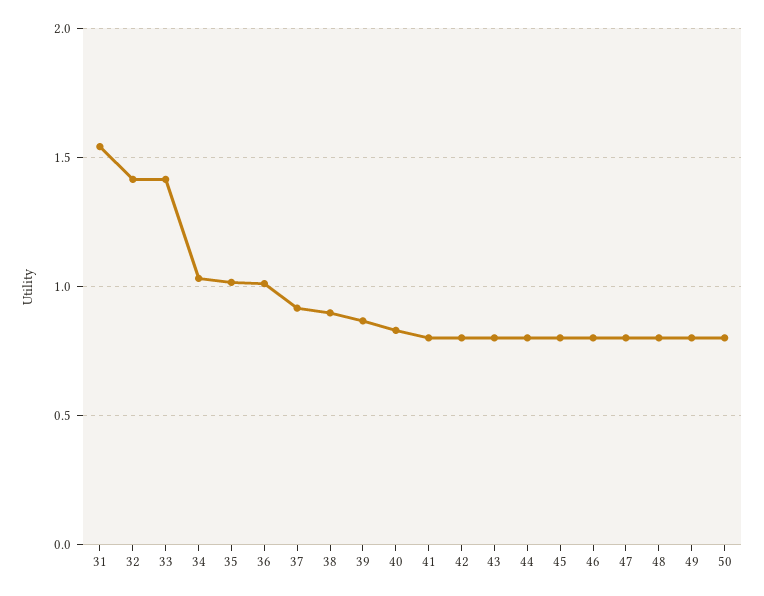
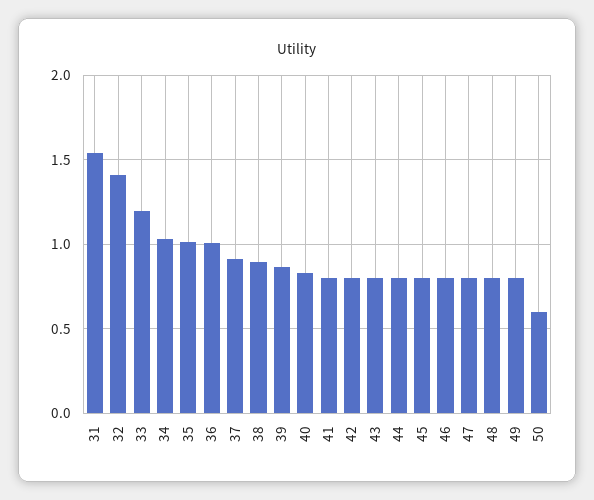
  {
    "31": 1.55,
    "32": 1.4,
-   "33": 1.4,
+   "33": 1.2,
    "34": 1.05,
    "35": 1,
    "36": 1,
    "37": 0.9,
    "38": 0.9,
    "39": 0.85,
    "40": 0.85,
    "41": 0.8,
    "42": 0.8,
    "43": 0.8,
    "44": 0.8,
    "45": 0.8,
    "46": 0.8,
    "47": 0.8,
    "48": 0.8,
    "49": 0.8,
-   "50": 0.8
+   "50": 0.6
  }

